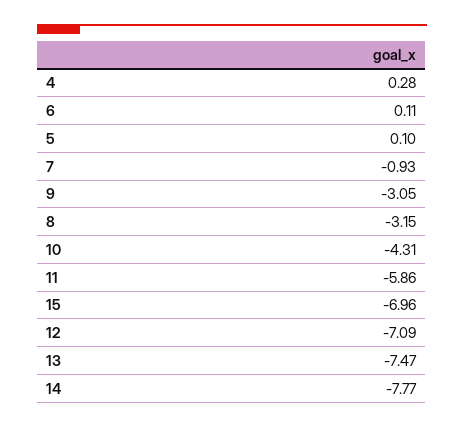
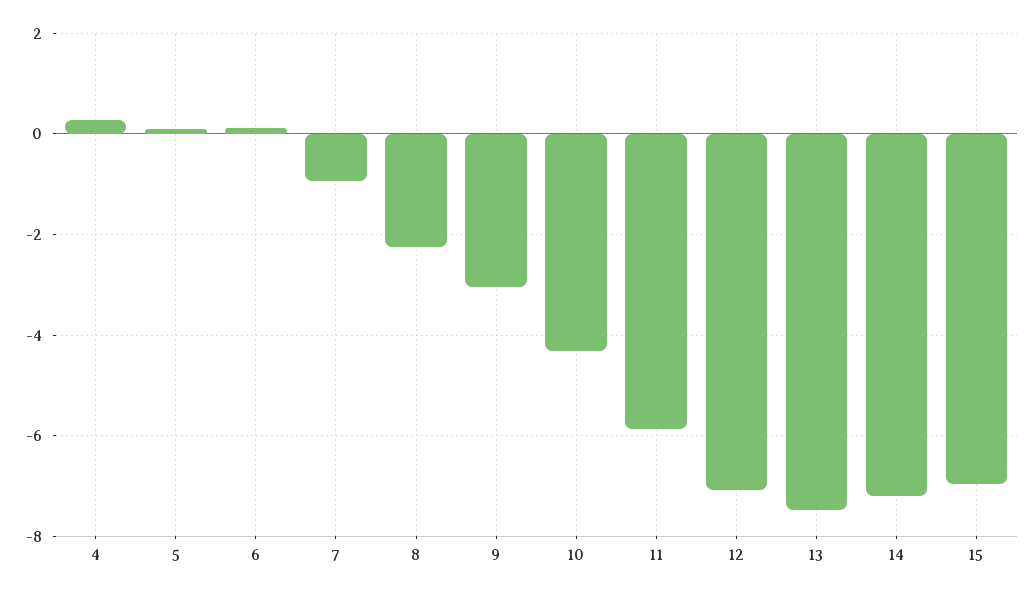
  {
    "4": 0.28,
    "6": 0.11,
    "5": 0.1,
    "7": -0.93,
    "9": -3.05,
-   "8": -3.15,
+   "8": -2.2,
    "10": -4.31,
    "11": -5.86,
    "15": -6.96,
    "12": -7.09,
    "13": -7.47,
-   "14": -7.77
+   "14": -7.2
  }

